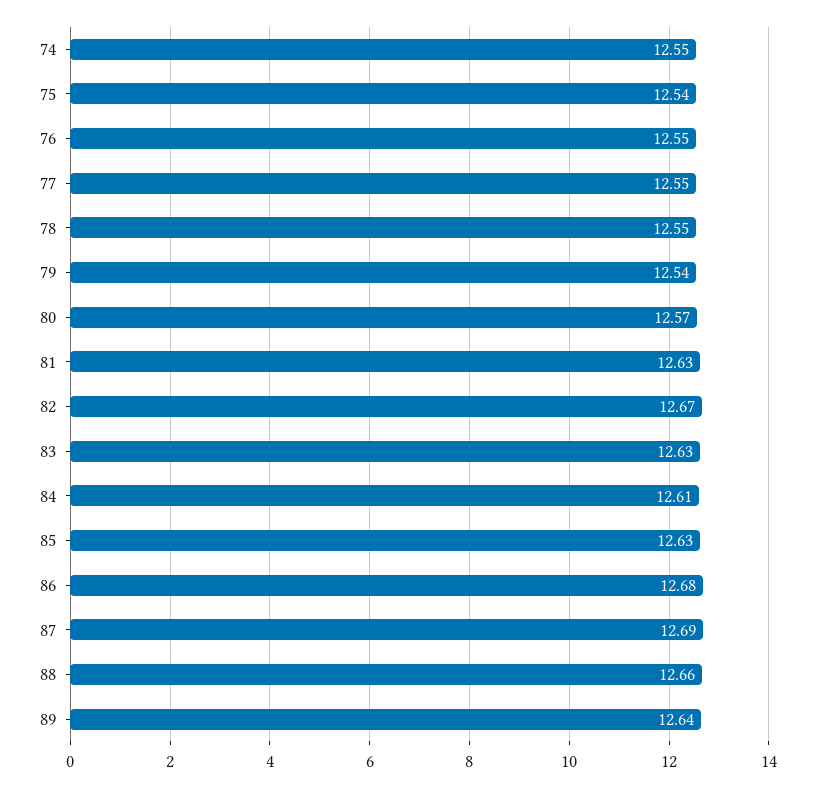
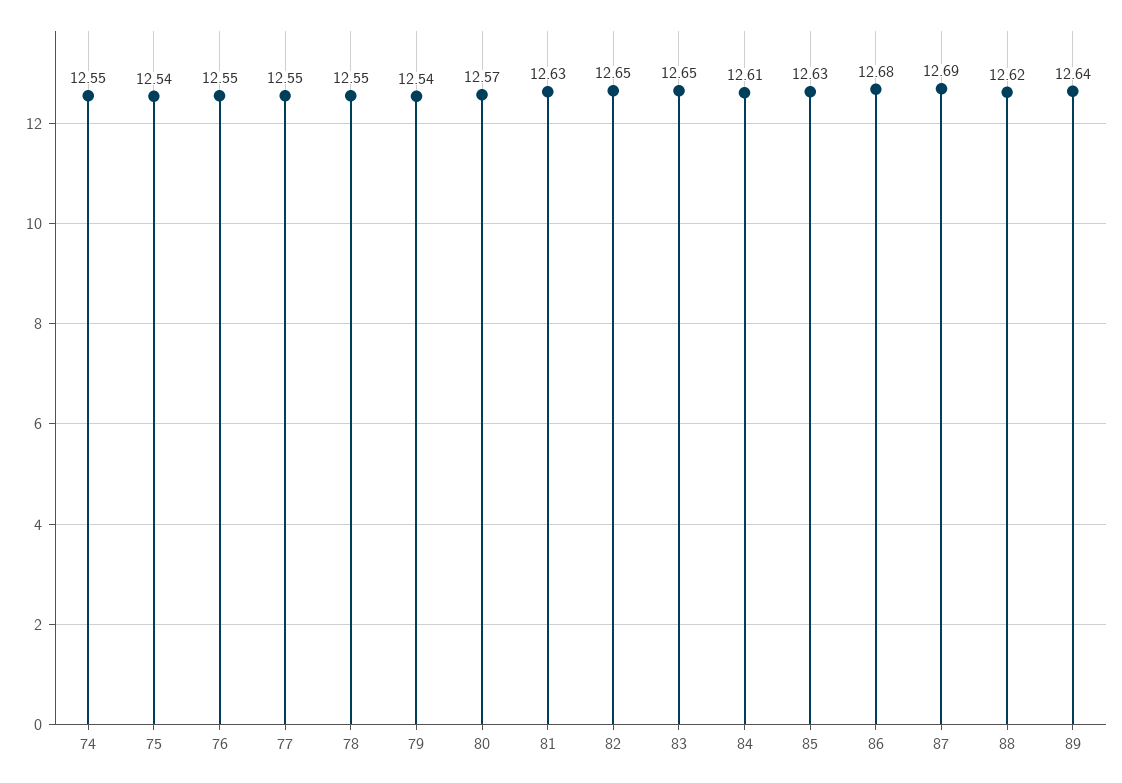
  {
    "74": 12.55,
    "75": 12.54,
    "76": 12.55,
    "77": 12.55,
    "78": 12.55,
    "79": 12.54,
    "80": 12.57,
    "81": 12.63,
-   "82": 12.67,
+   "82": 12.65,
-   "83": 12.63,
+   "83": 12.65,
    "84": 12.61,
    "85": 12.63,
    "86": 12.68,
    "87": 12.69,
-   "88": 12.66,
+   "88": 12.62,
    "89": 12.64
  }

